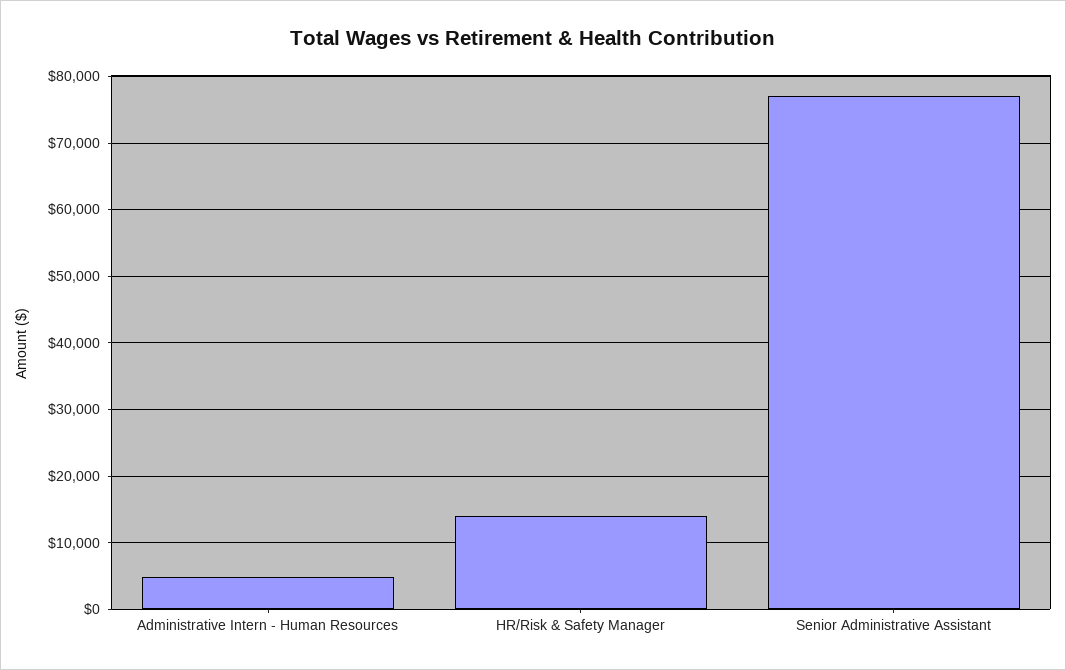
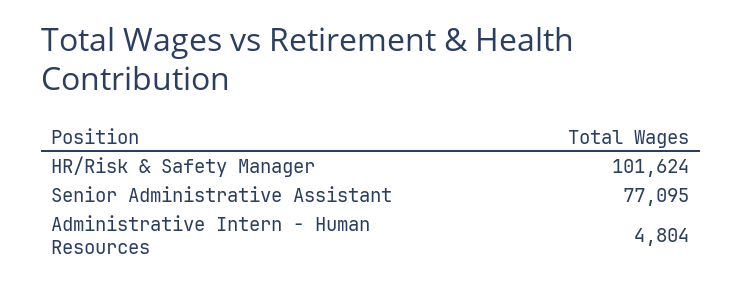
  {
    "Administrative Intern - Human Resources": 4804,
-   "HR/Risk & Safety Manager": 14000,
+   "HR/Risk & Safety Manager": 101624,
    "Senior Administrative Assistant": 77095
  }

